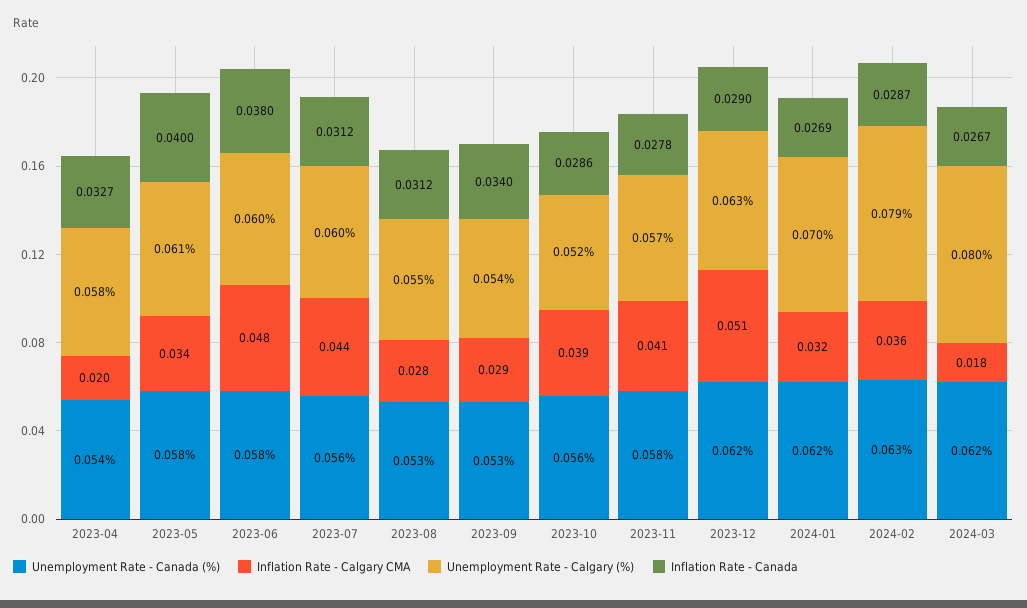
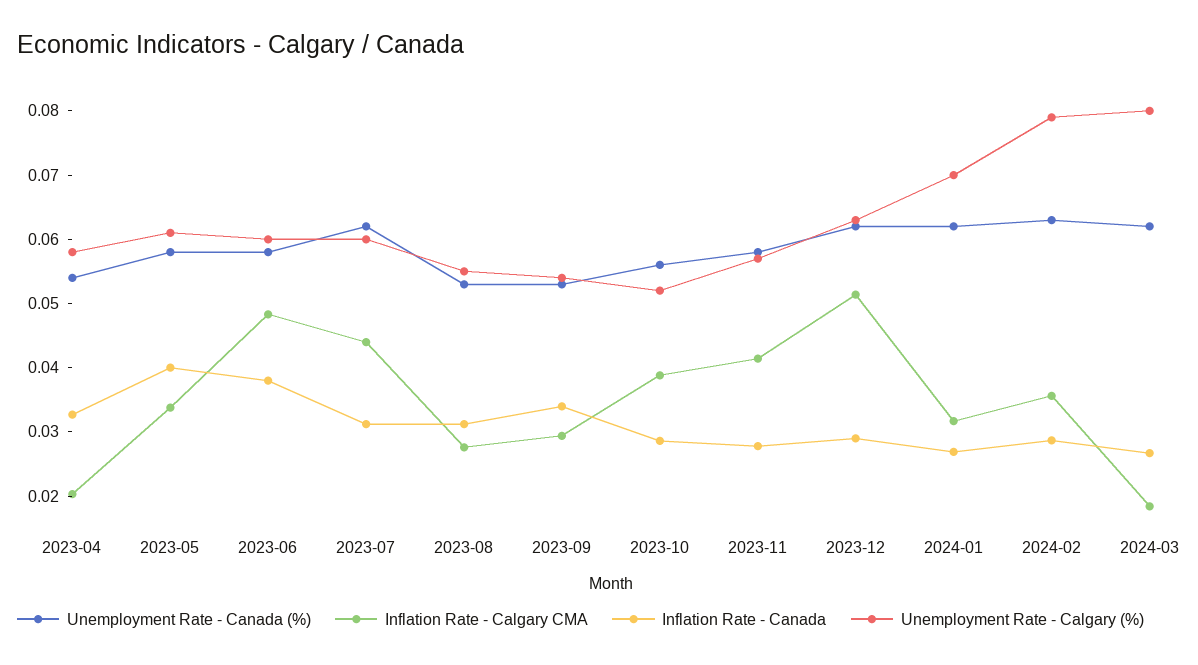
  {
    "Unemployment Rate - Canada (%)": {
      "2023-04": 0.054,
      "2023-05": 0.058,
      "2023-06": 0.058,
-     "2023-07": 0.056,
+     "2023-07": 0.062,
      "2023-08": 0.053,
      "2023-09": 0.053,
      "2023-10": 0.056,
      "2023-11": 0.058,
      "2023-12": 0.062,
      "2024-01": 0.062,
      "2024-02": 0.063,
      "2024-03": 0.062
    },
    "Inflation Rate - Calgary CMA": {
      "2023-04": 0.02,
      "2023-05": 0.034,
      "2023-06": 0.048,
      "2023-07": 0.044,
      "2023-08": 0.028,
      "2023-09": 0.029,
      "2023-10": 0.039,
      "2023-11": 0.041,
      "2023-12": 0.051,
      "2024-01": 0.032,
      "2024-02": 0.036,
      "2024-03": 0.018
    },
    "Unemployment Rate - Calgary (%)": {
      "2023-04": 0.058,
      "2023-05": 0.061,
      "2023-06": 0.06,
      "2023-07": 0.06,
      "2023-08": 0.055,
      "2023-09": 0.054,
      "2023-10": 0.052,
      "2023-11": 0.057,
      "2023-12": 0.063,
      "2024-01": 0.07,
      "2024-02": 0.079,
      "2024-03": 0.08
    },
    "Inflation Rate - Canada": {
      "2023-04": 0.0327,
      "2023-05": 0.04,
      "2023-06": 0.038,
      "2023-07": 0.0312,
      "2023-08": 0.0312,
      "2023-09": 0.034,
      "2023-10": 0.0286,
      "2023-11": 0.0278,
      "2023-12": 0.029,
      "2024-01": 0.0269,
      "2024-02": 0.0287,
      "2024-03": 0.0267
    }
  }

